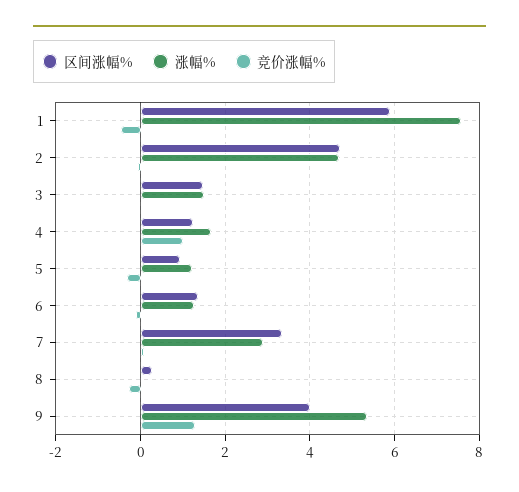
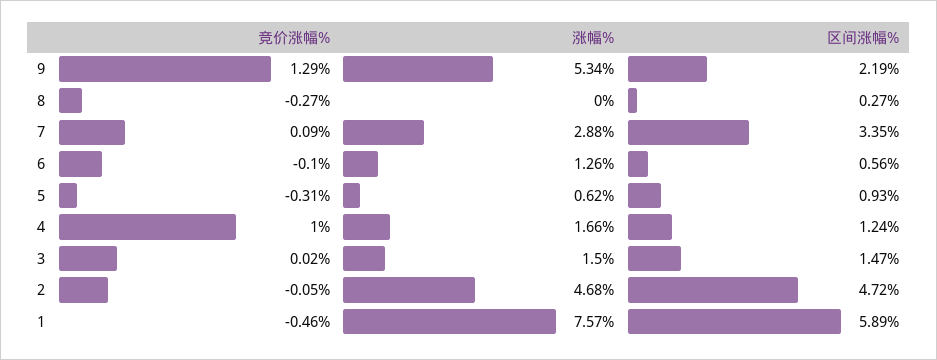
  {
    "区间涨幅%": {
      "1": 5.89,
      "2": 4.72,
      "3": 1.47,
      "4": 1.24,
      "5": 0.93,
-     "6": 1.4,
+     "6": 0.56,
      "7": 3.35,
      "8": 0.27,
-     "9": 4
+     "9": 2.19
    },
    "涨幅%": {
      "1": 7.57,
      "2": 4.68,
      "3": 1.5,
      "4": 1.66,
-     "5": 1.2,
+     "5": 0.62,
      "6": 1.26,
      "7": 2.88,
      "8": 0,
      "9": 5.34
    },
    "竞价涨幅%": {
      "1": -0.46,
      "2": -0.05,
      "3": 0.02,
      "4": 1,
      "5": -0.31,
      "6": -0.1,
      "7": 0.09,
      "8": -0.27,
      "9": 1.29
    }
  }

